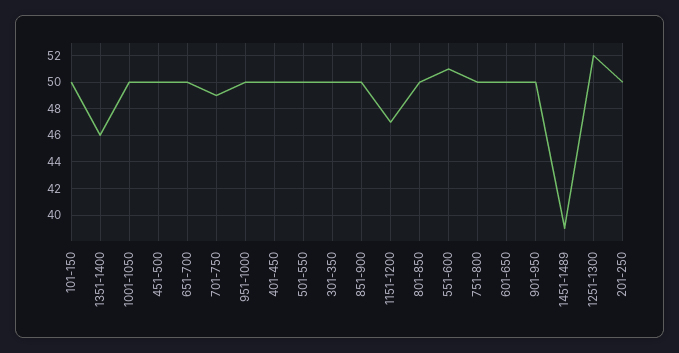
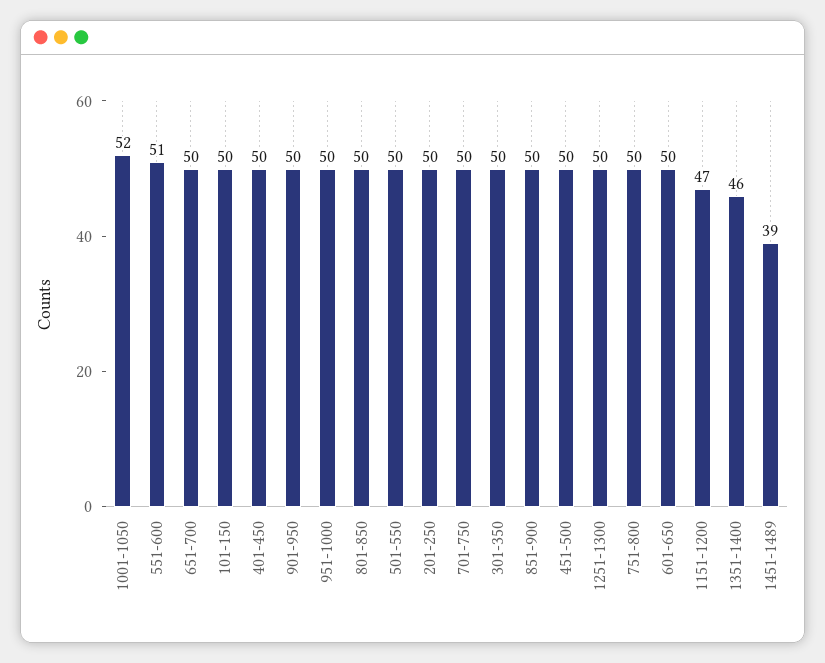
  {
    "101-150": 50,
    "1351-1400": 46,
-   "1001-1050": 50,
+   "1001-1050": 52,
    "451-500": 50,
    "651-700": 50,
-   "701-750": 49,
+   "701-750": 50,
    "951-1000": 50,
    "401-450": 50,
    "501-550": 50,
    "301-350": 50,
    "851-900": 50,
    "1151-1200": 47,
    "801-850": 50,
    "551-600": 51,
    "751-800": 50,
    "601-650": 50,
    "901-950": 50,
    "1451-1489": 39,
-   "1251-1300": 52,
+   "1251-1300": 50,
    "201-250": 50
  }

